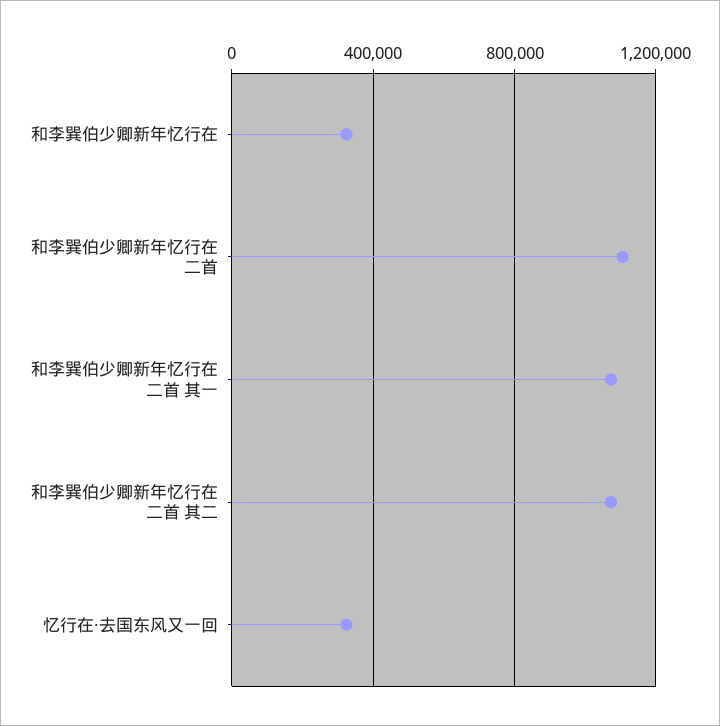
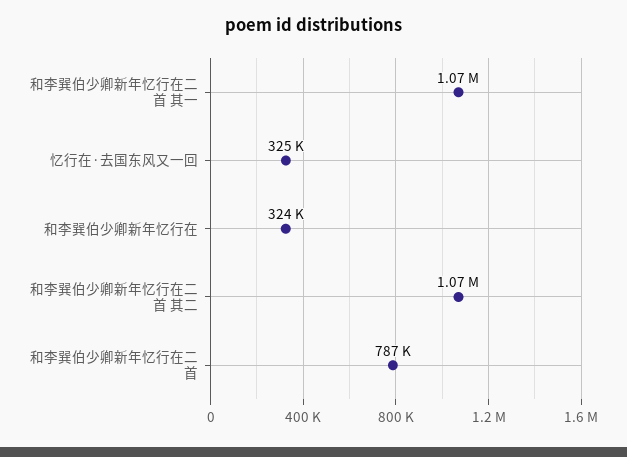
  {
    "和李巽伯少卿新年忆行在": 324000,
-   "和李巽伯少卿新年忆行在二首": 1100000,
+   "和李巽伯少卿新年忆行在二首": 787000,
    "和李巽伯少卿新年忆行在二首 其一": 1070000,
    "和李巽伯少卿新年忆行在二首 其二": 1070000,
    "忆行在·去国东风又一回": 325000
  }

